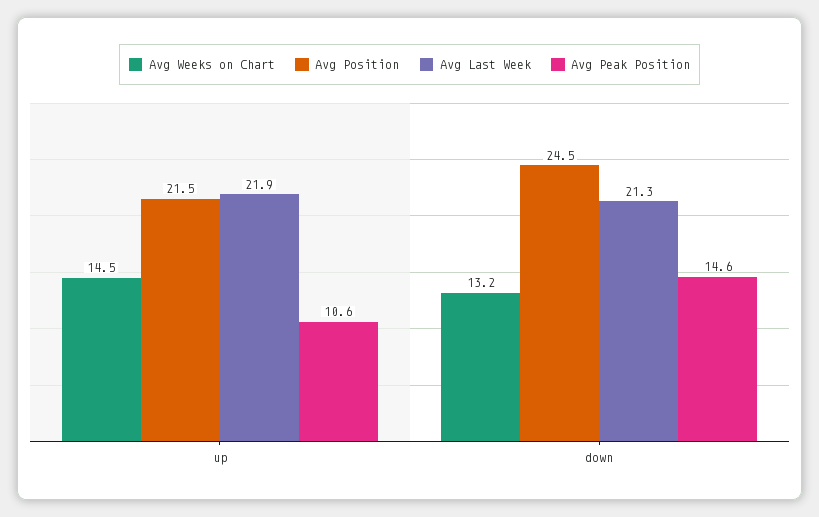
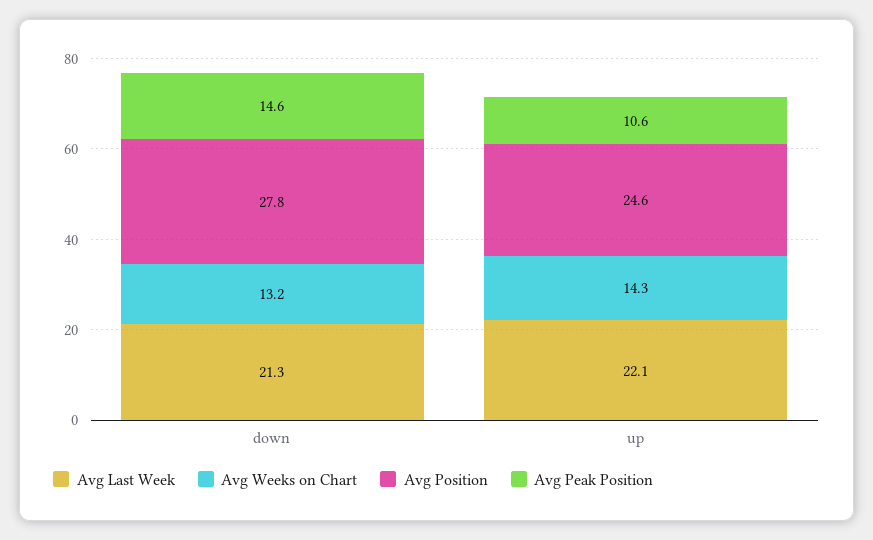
  {
    "Avg Weeks on Chart": {
-     "up": 14.5,
+     "up": 14.3,
      "down": 13.2
    },
    "Avg Position": {
-     "up": 21.5,
+     "up": 24.6,
-     "down": 24.5
+     "down": 27.8
    },
    "Avg Last Week": {
-     "up": 21.9,
+     "up": 22.1,
      "down": 21.3
    },
    "Avg Peak Position": {
      "up": 10.6,
      "down": 14.6
    }
  }

